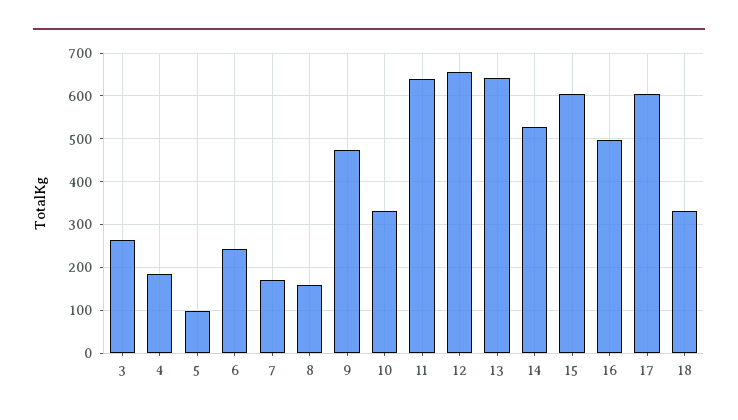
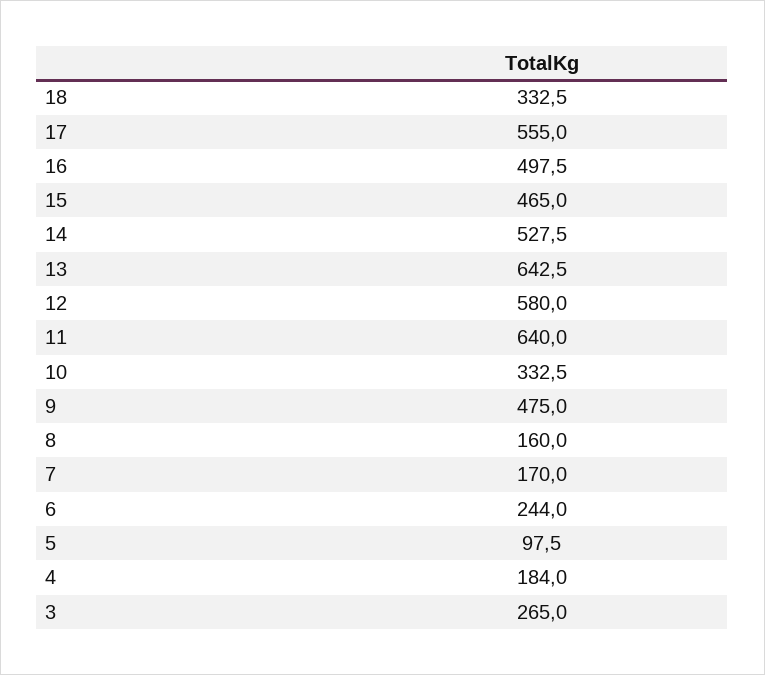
  {
    "3": 265,
    "4": 184,
    "5": 97.5,
    "6": 244,
    "7": 170,
    "8": 160,
    "9": 475,
    "10": 332.5,
    "11": 640,
-   "12": 660,
+   "12": 580,
    "13": 642.5,
    "14": 527.5,
-   "15": 600,
+   "15": 465,
    "16": 497.5,
-   "17": 600,
+   "17": 555,
    "18": 332.5
  }

